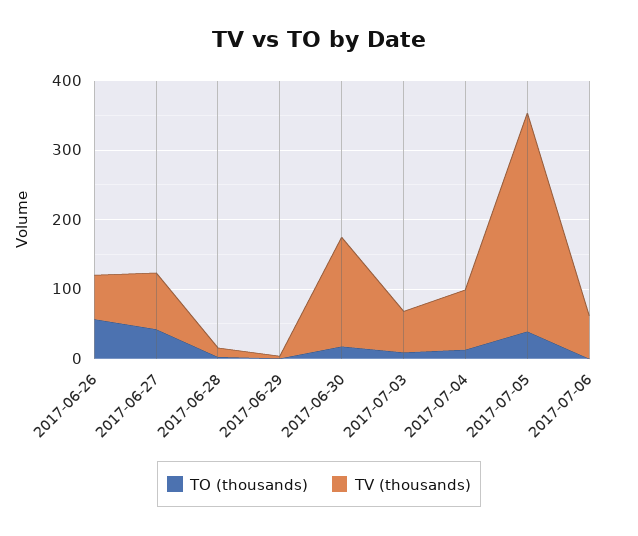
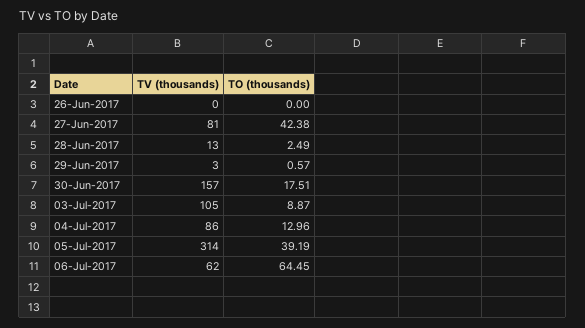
  {
    "TO (thousands)": {
-     "2017-06-26": 60,
+     "2017-06-26": 0,
      "2017-06-27": 42.38,
      "2017-06-28": 2.49,
      "2017-06-29": 0.57,
      "2017-06-30": 17.51,
      "2017-07-03": 8.87,
      "2017-07-04": 12.96,
      "2017-07-05": 39.19,
-     "2017-07-06": 0
+     "2017-07-06": 64.45
    },
    "TV (thousands)": {
-     "2017-06-26": 60,
+     "2017-06-26": 0,
      "2017-06-27": 81,
      "2017-06-28": 13,
      "2017-06-29": 3,
      "2017-06-30": 157,
-     "2017-07-03": 60,
+     "2017-07-03": 105,
      "2017-07-04": 86,
      "2017-07-05": 314,
      "2017-07-06": 62
    }
  }

